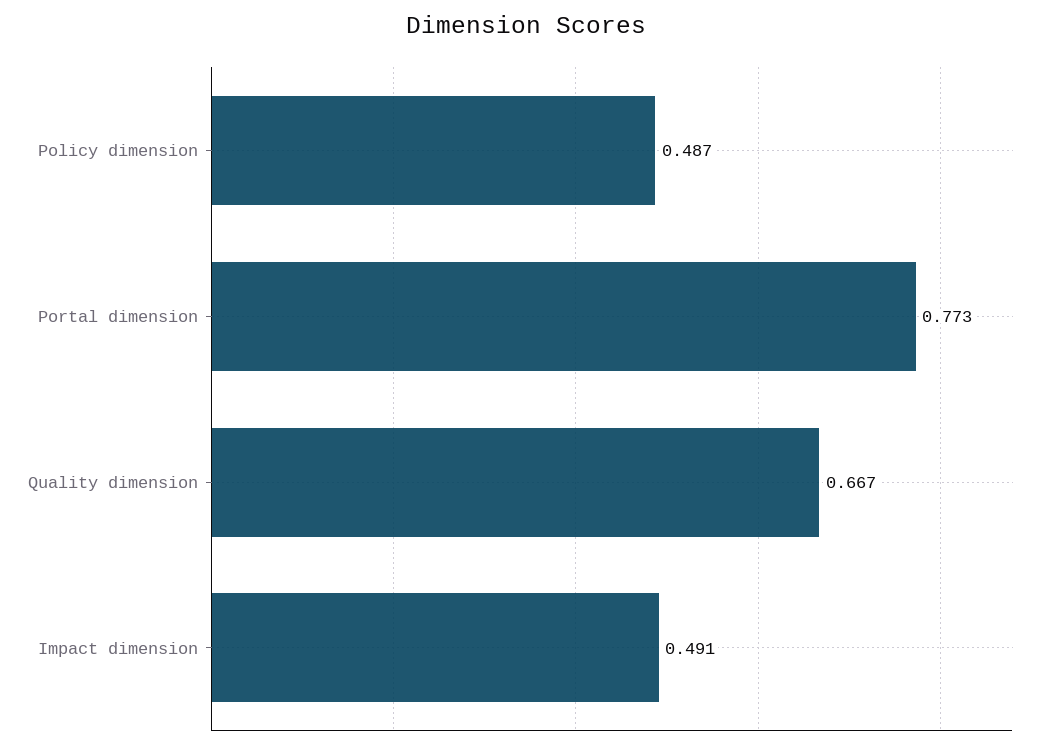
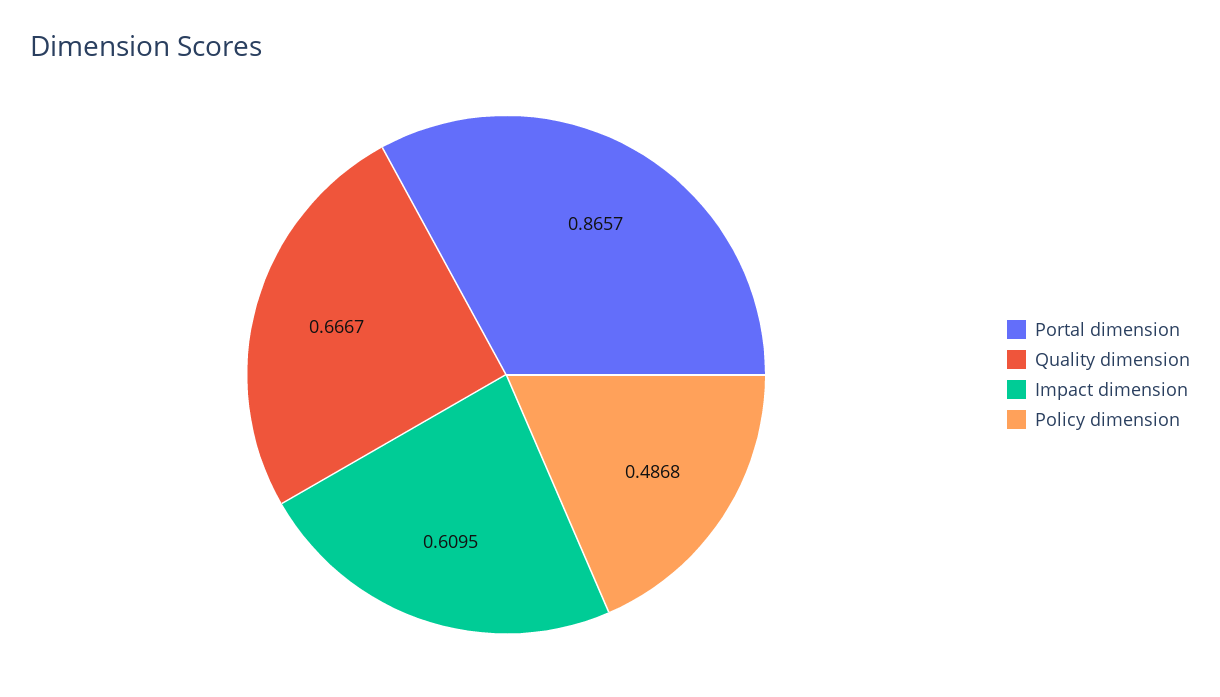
  {
    "Policy dimension": 0.4868,
-   "Portal dimension": 0.773,
+   "Portal dimension": 0.8657,
    "Quality dimension": 0.6667,
-   "Impact dimension": 0.491
+   "Impact dimension": 0.6095
  }

